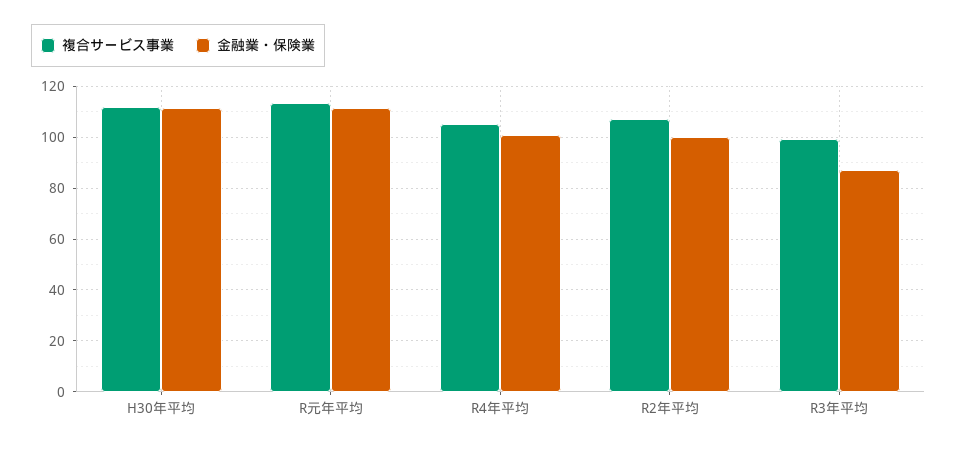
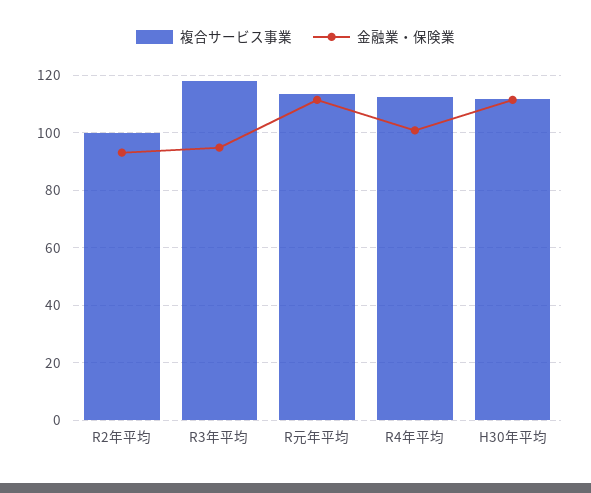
  {
    "複合サービス事業": {
      "H30年平均": 112.5,
      "R元年平均": 112.5,
-     "R4年平均": 105,
+     "R4年平均": 112.5,
-     "R2年平均": 107.5,
+     "R2年平均": 100,
-     "R3年平均": 100
+     "R3年平均": 117.5
    },
    "金融業・保険業": {
      "H30年平均": 112.5,
      "R元年平均": 112.5,
      "R4年平均": 100,
-     "R2年平均": 100,
+     "R2年平均": 92.5,
-     "R3年平均": 87.5
+     "R3年平均": 95
    }
  }

